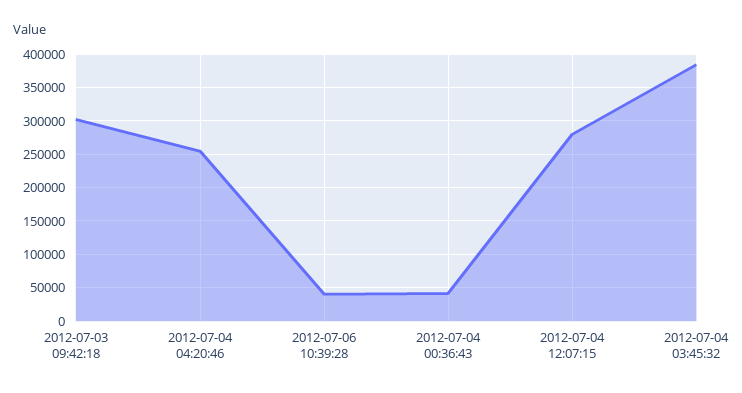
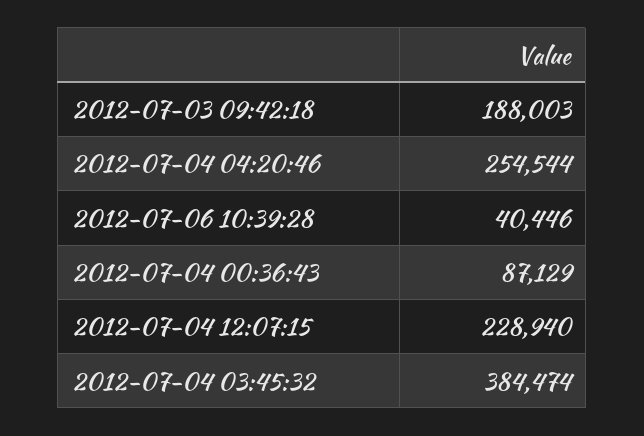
  {
-   "2012-07-03 09:42:18": 300000,
+   "2012-07-03 09:42:18": 188003,
    "2012-07-04 04:20:46": 254544,
    "2012-07-06 10:39:28": 40446,
-   "2012-07-04 00:36:43": 40000,
+   "2012-07-04 00:36:43": 87129,
-   "2012-07-04 12:07:15": 280000,
+   "2012-07-04 12:07:15": 228940,
    "2012-07-04 03:45:32": 384474
  }

